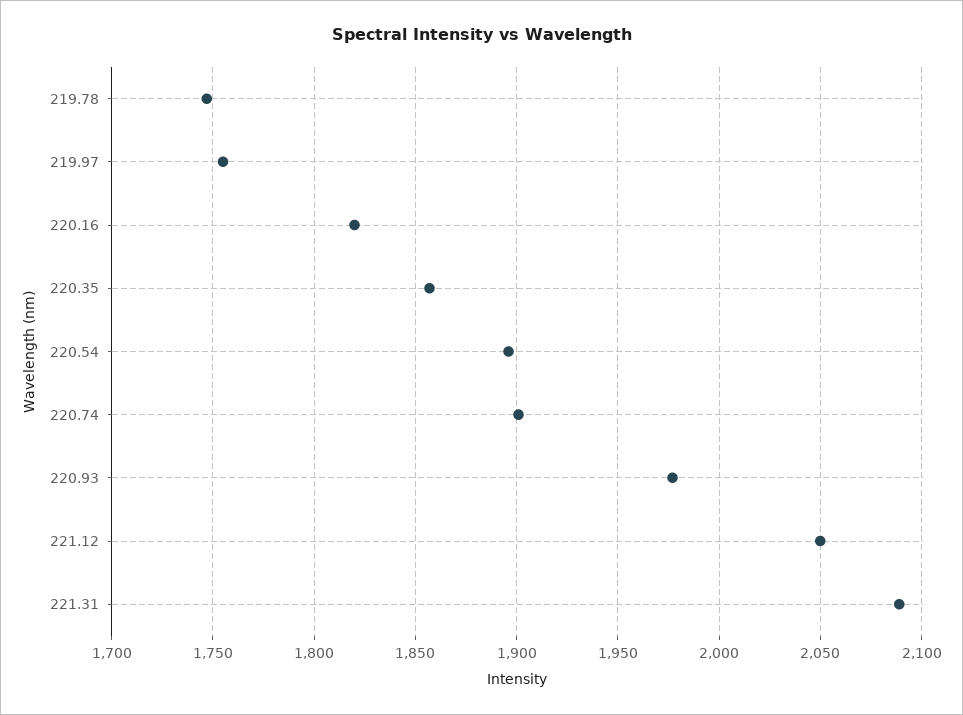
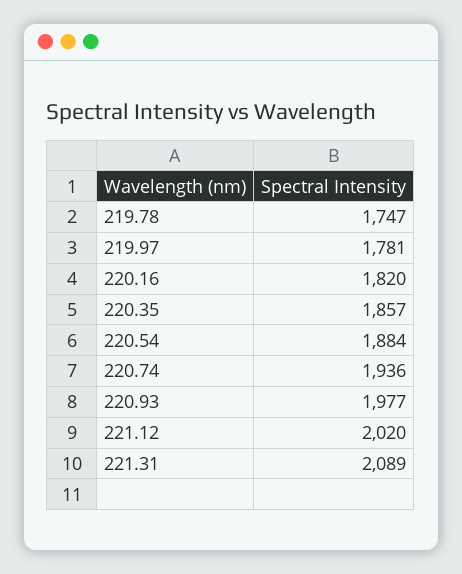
  {
    "219.78": 1747,
-   "219.97": 1755,
+   "219.97": 1781,
    "220.16": 1820,
    "220.35": 1857,
-   "220.54": 1895,
+   "220.54": 1884,
-   "220.74": 1900,
+   "220.74": 1936,
    "220.93": 1977,
-   "221.12": 2050,
+   "221.12": 2020,
    "221.31": 2089
  }

